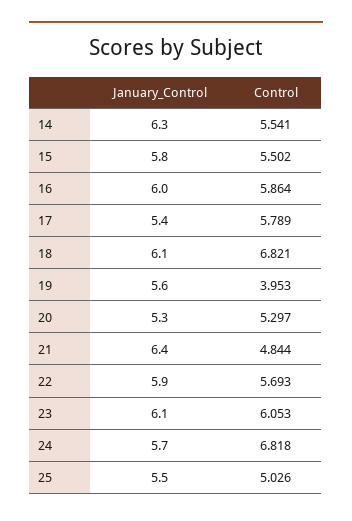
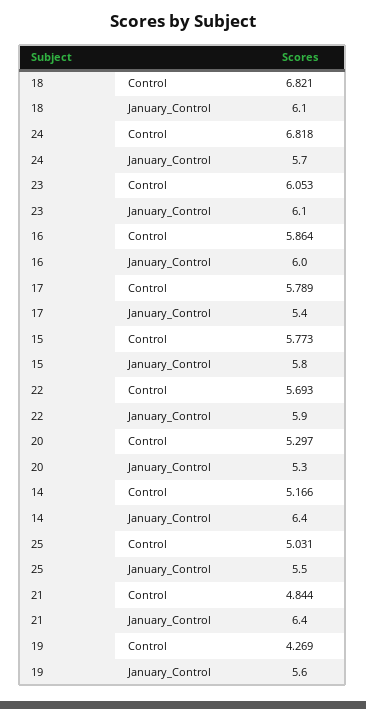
  {
    "January_Control": {
-     "14": 6.3,
+     "14": 6.4,
      "15": 5.8,
      "16": 6,
      "17": 5.4,
      "18": 6.1,
      "19": 5.6,
      "20": 5.3,
      "21": 6.4,
      "22": 5.9,
      "23": 6.1,
      "24": 5.7,
      "25": 5.5
    },
    "Control": {
-     "14": 5.541,
+     "14": 5.166,
-     "15": 5.502,
+     "15": 5.773,
      "16": 5.864,
      "17": 5.789,
      "18": 6.821,
-     "19": 3.953,
+     "19": 4.269,
      "20": 5.297,
      "21": 4.844,
      "22": 5.693,
      "23": 6.053,
      "24": 6.818,
-     "25": 5.026
+     "25": 5.031
    }
  }

